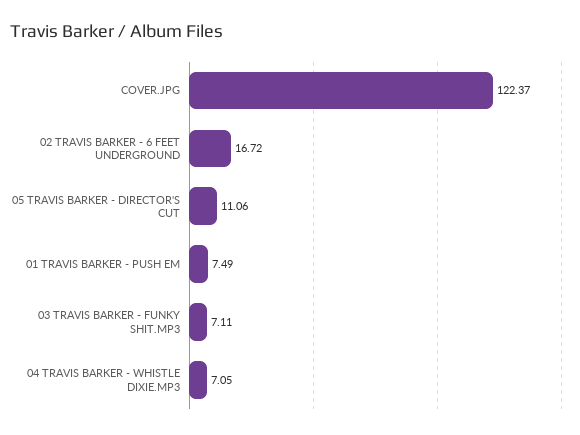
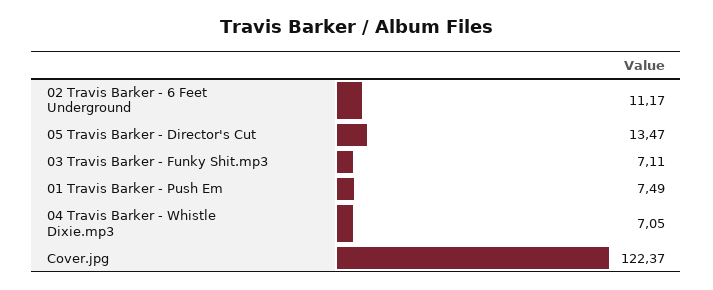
  {
    "COVER.JPG": 122.37,
-   "02 TRAVIS BARKER - 6 FEET UNDERGROUND": 16.72,
+   "02 TRAVIS BARKER - 6 FEET UNDERGROUND": 11.17,
-   "05 TRAVIS BARKER - DIRECTOR'S CUT": 11.06,
+   "05 TRAVIS BARKER - DIRECTOR'S CUT": 13.47,
    "01 TRAVIS BARKER - PUSH EM": 7.49,
    "03 TRAVIS BARKER - FUNKY SHIT.MP3": 7.11,
    "04 TRAVIS BARKER - WHISTLE DIXIE.MP3": 7.05
  }

